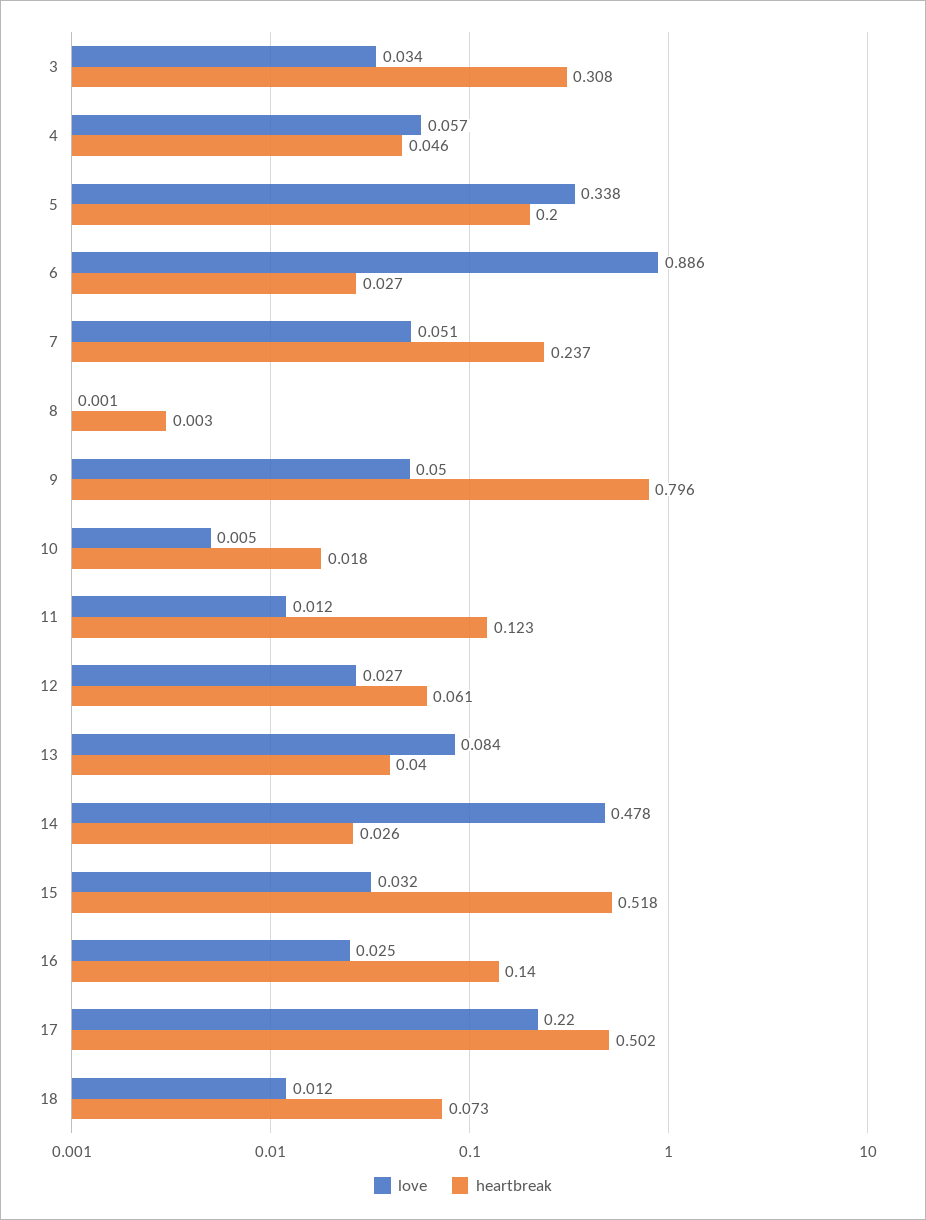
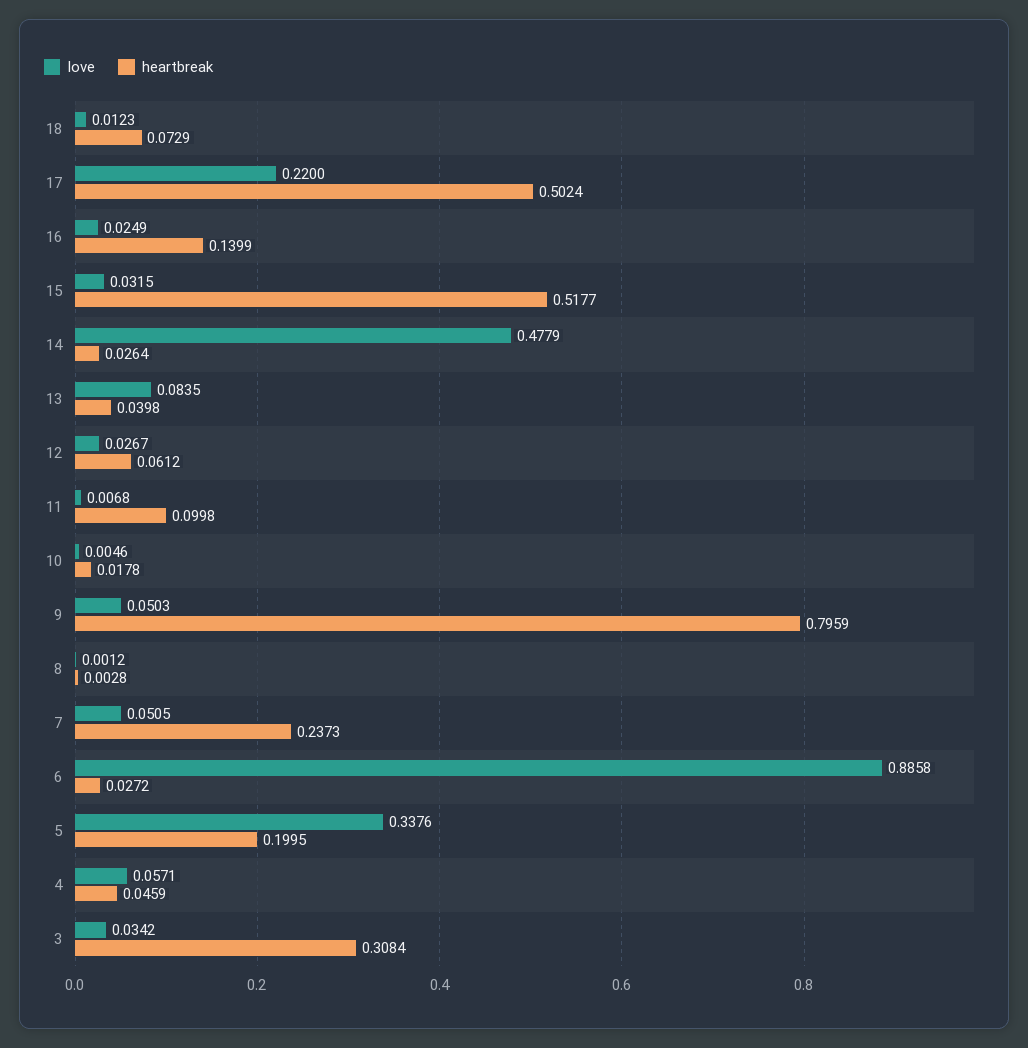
  {
    "love": {
      "3": 0.0342,
      "4": 0.0571,
      "5": 0.3376,
      "6": 0.8858,
      "7": 0.0505,
      "8": 0.0012,
      "9": 0.0503,
      "10": 0.0046,
-     "11": 0.012,
+     "11": 0.0068,
      "12": 0.0267,
      "13": 0.0835,
      "14": 0.4779,
      "15": 0.0315,
      "16": 0.0249,
      "17": 0.22,
      "18": 0.0123
    },
    "heartbreak": {
      "3": 0.3084,
      "4": 0.0459,
      "5": 0.1995,
      "6": 0.0272,
      "7": 0.2373,
      "8": 0.0028,
      "9": 0.7959,
      "10": 0.0178,
-     "11": 0.123,
+     "11": 0.0998,
      "12": 0.0612,
      "13": 0.0398,
      "14": 0.0264,
      "15": 0.5177,
      "16": 0.1399,
      "17": 0.5024,
      "18": 0.0729
    }
  }

